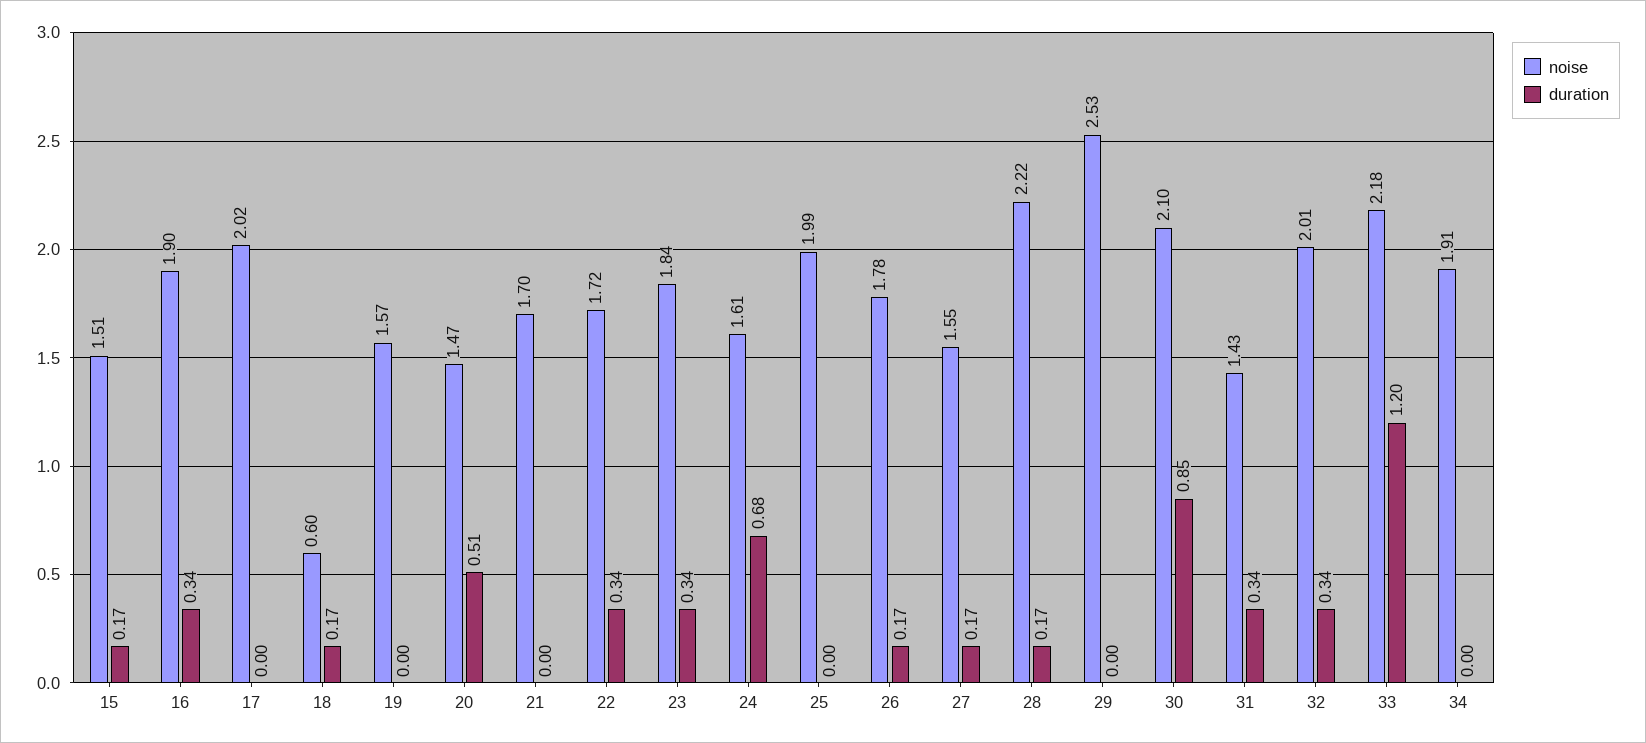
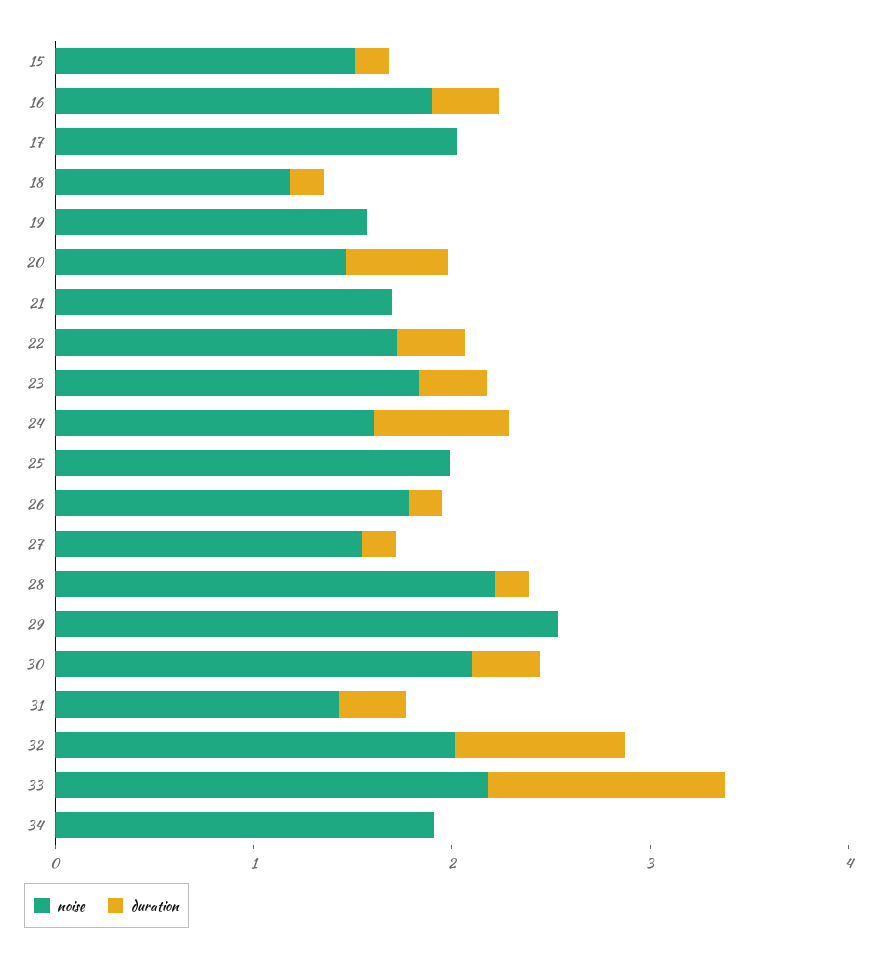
  {
    "noise": {
      "15": 1.51,
      "16": 1.9,
      "17": 2.02,
-     "18": 0.6,
+     "18": 1.2,
      "19": 1.57,
      "20": 1.47,
      "21": 1.7,
      "22": 1.72,
      "23": 1.84,
      "24": 1.61,
      "25": 1.99,
      "26": 1.78,
      "27": 1.55,
      "28": 2.22,
      "29": 2.53,
      "30": 2.1,
      "31": 1.43,
      "32": 2.01,
      "33": 2.18,
      "34": 1.91
    },
    "duration": {
      "15": 0.17,
      "16": 0.34,
      "17": 0,
      "18": 0.17,
      "19": 0,
      "20": 0.51,
      "21": 0,
      "22": 0.34,
      "23": 0.34,
      "24": 0.68,
      "25": 0,
      "26": 0.17,
      "27": 0.17,
      "28": 0.17,
      "29": 0,
-     "30": 0.85,
+     "30": 0.4,
      "31": 0.34,
-     "32": 0.34,
+     "32": 0.8,
      "33": 1.2,
      "34": 0
    }
  }

